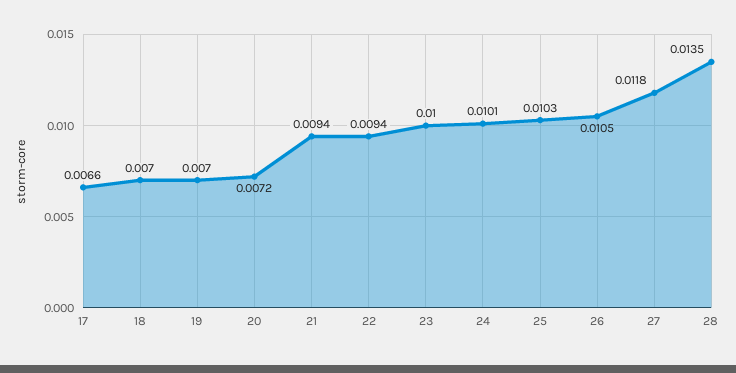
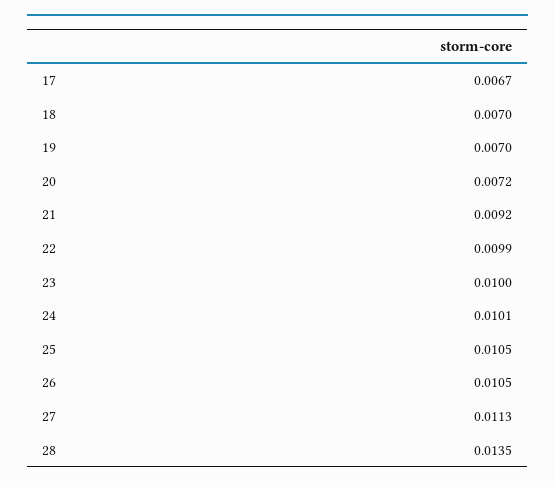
  {
-   "17": 0.0066,
+   "17": 0.0067,
    "18": 0.007,
    "19": 0.007,
    "20": 0.0072,
-   "21": 0.0094,
+   "21": 0.0092,
-   "22": 0.0094,
+   "22": 0.0099,
    "23": 0.01,
    "24": 0.0101,
-   "25": 0.0103,
+   "25": 0.0105,
    "26": 0.0105,
-   "27": 0.0118,
+   "27": 0.0113,
    "28": 0.0135
  }

